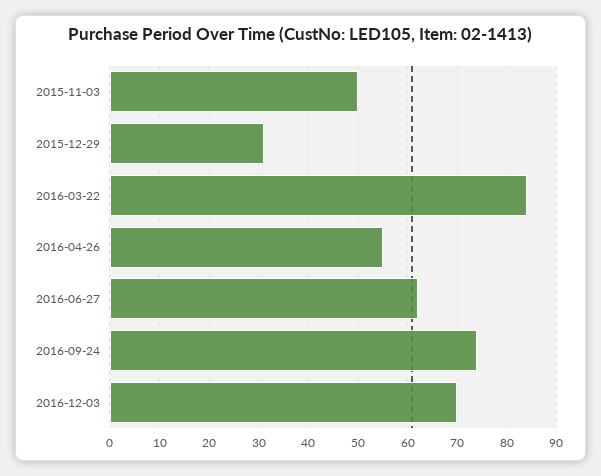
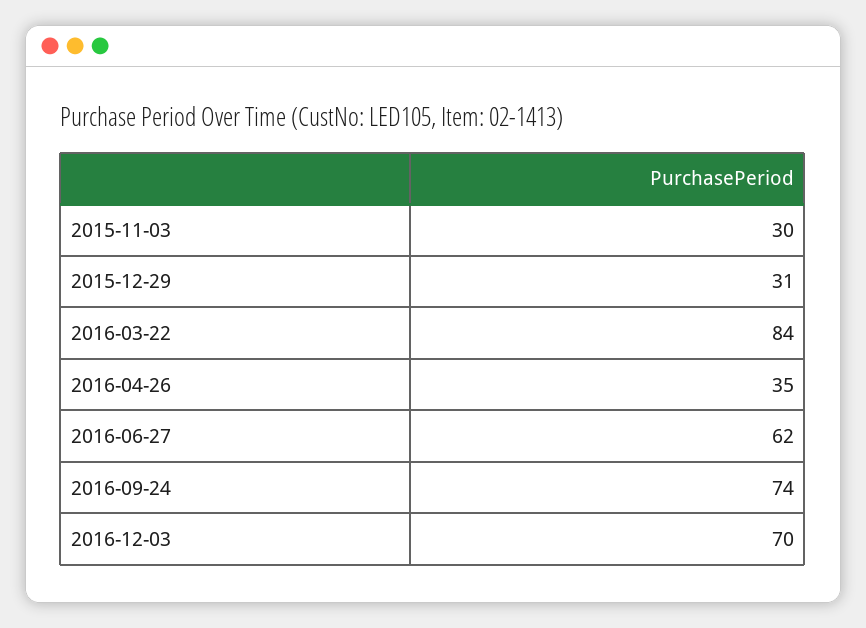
  {
-   "2015-11-03": 50,
+   "2015-11-03": 30,
    "2015-12-29": 31,
    "2016-03-22": 84,
-   "2016-04-26": 55,
+   "2016-04-26": 35,
    "2016-06-27": 62,
    "2016-09-24": 74,
    "2016-12-03": 70
  }

